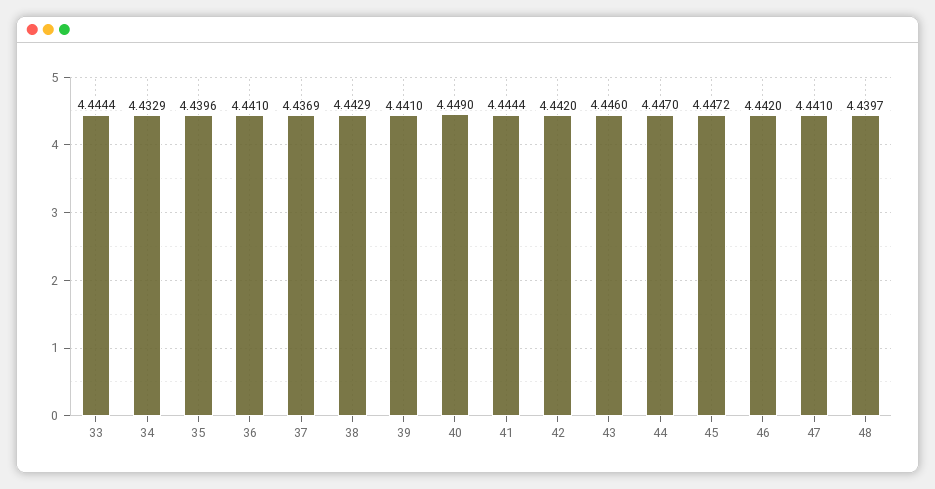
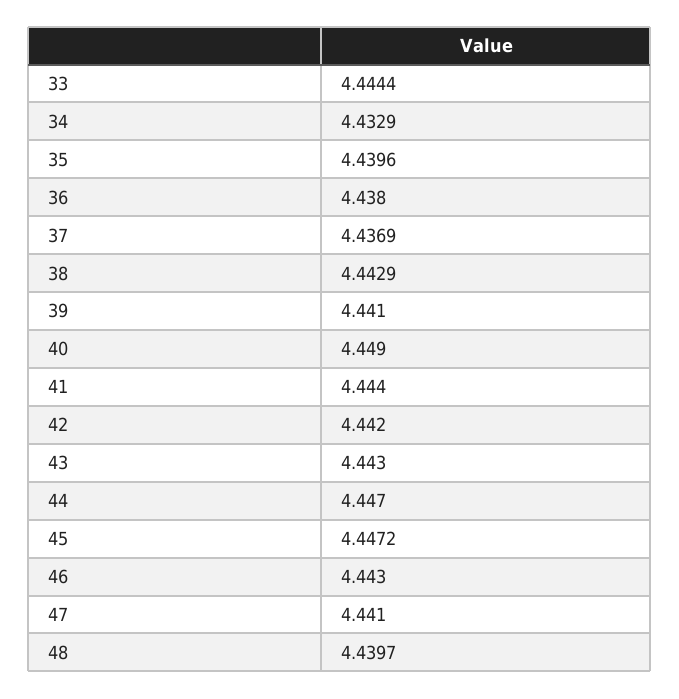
  {
    "33": 4.4444,
    "34": 4.4329,
    "35": 4.4396,
-   "36": 4.441,
+   "36": 4.438,
    "37": 4.4369,
    "38": 4.4429,
    "39": 4.441,
    "40": 4.449,
-   "41": 4.4444,
+   "41": 4.444,
    "42": 4.442,
-   "43": 4.446,
+   "43": 4.443,
    "44": 4.447,
    "45": 4.4472,
-   "46": 4.442,
+   "46": 4.443,
    "47": 4.441,
    "48": 4.4397
  }

